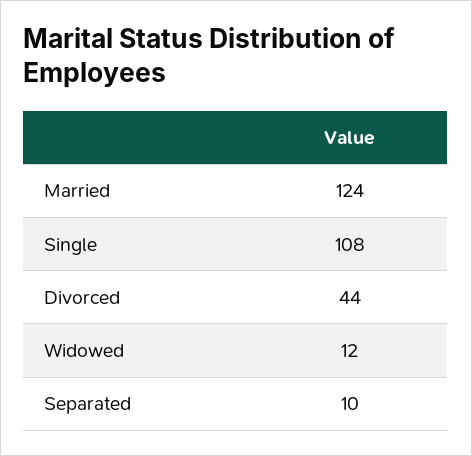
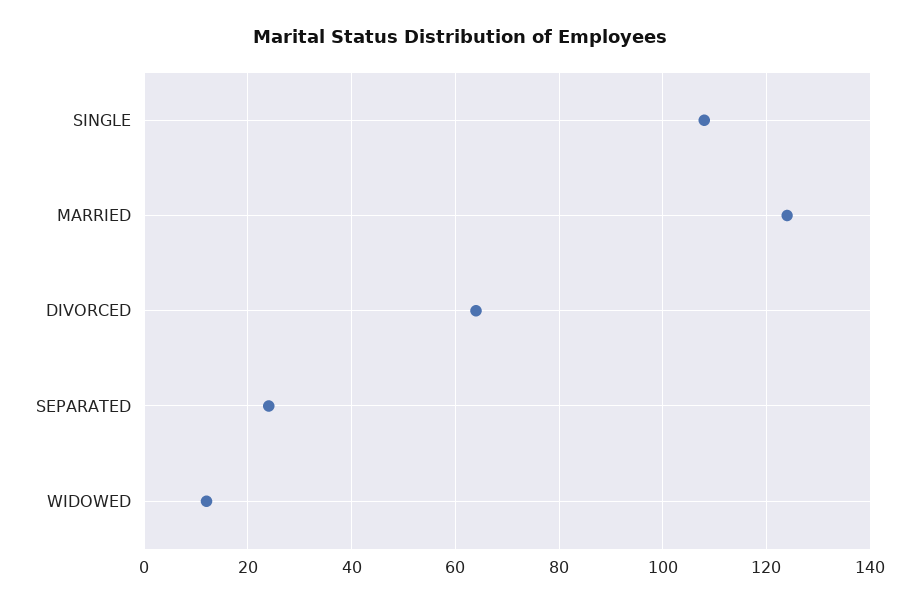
  {
    "Married": 124,
    "Single": 108,
-   "Divorced": 44,
+   "Divorced": 65,
    "Widowed": 12,
-   "Separated": 10
+   "Separated": 25
  }

